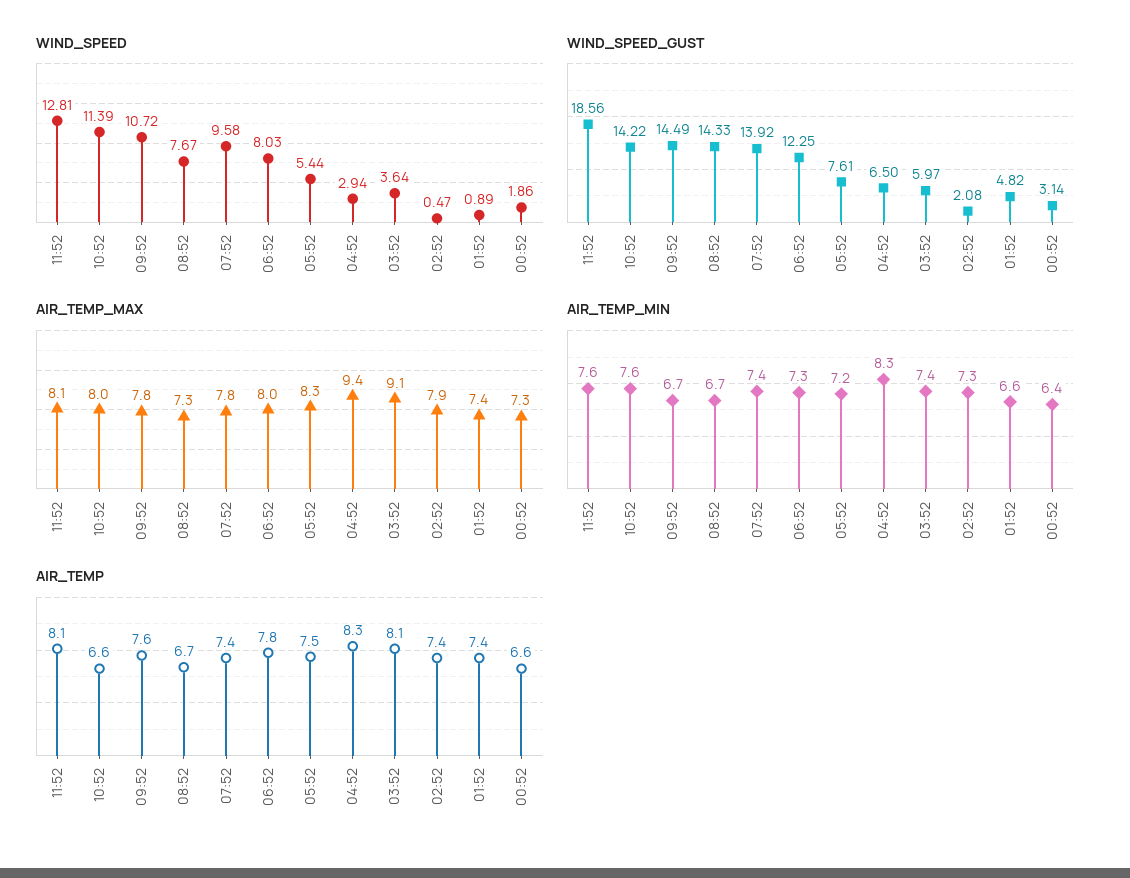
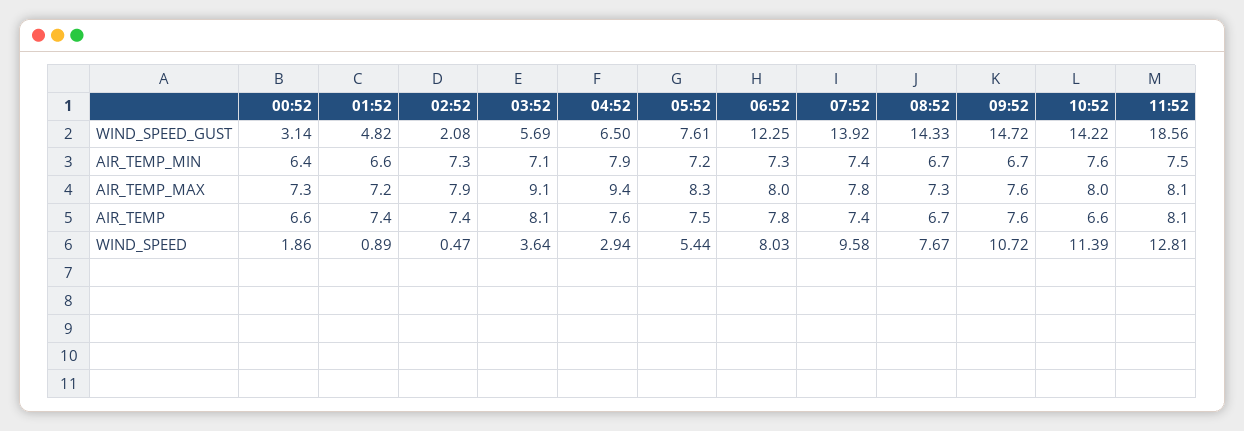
  {
    "WIND_SPEED": {
      "11:52": 12.81,
      "10:52": 11.39,
      "09:52": 10.72,
      "08:52": 7.67,
      "07:52": 9.58,
      "06:52": 8.03,
      "05:52": 5.44,
      "04:52": 2.94,
      "03:52": 3.64,
      "02:52": 0.47,
      "01:52": 0.89,
      "00:52": 1.86
    },
    "WIND_SPEED_GUST": {
      "11:52": 18.56,
      "10:52": 14.22,
-     "09:52": 14.49,
+     "09:52": 14.72,
      "08:52": 14.33,
      "07:52": 13.92,
      "06:52": 12.25,
      "05:52": 7.61,
      "04:52": 6.5,
-     "03:52": 5.97,
+     "03:52": 5.69,
      "02:52": 2.08,
      "01:52": 4.82,
      "00:52": 3.14
    },
    "AIR_TEMP_MAX": {
      "11:52": 8.1,
      "10:52": 8,
-     "09:52": 7.8,
+     "09:52": 7.6,
      "08:52": 7.3,
      "07:52": 7.8,
      "06:52": 8,
      "05:52": 8.3,
      "04:52": 9.4,
      "03:52": 9.1,
      "02:52": 7.9,
-     "01:52": 7.4,
+     "01:52": 7.2,
      "00:52": 7.3
    },
    "AIR_TEMP_MIN": {
-     "11:52": 7.6,
+     "11:52": 7.5,
      "10:52": 7.6,
      "09:52": 6.7,
      "08:52": 6.7,
      "07:52": 7.4,
      "06:52": 7.3,
      "05:52": 7.2,
-     "04:52": 8.3,
+     "04:52": 7.9,
-     "03:52": 7.4,
+     "03:52": 7.1,
      "02:52": 7.3,
      "01:52": 6.6,
      "00:52": 6.4
    },
    "AIR_TEMP": {
      "11:52": 8.1,
      "10:52": 6.6,
      "09:52": 7.6,
      "08:52": 6.7,
      "07:52": 7.4,
      "06:52": 7.8,
      "05:52": 7.5,
-     "04:52": 8.3,
+     "04:52": 7.6,
      "03:52": 8.1,
      "02:52": 7.4,
      "01:52": 7.4,
      "00:52": 6.6
    }
  }

